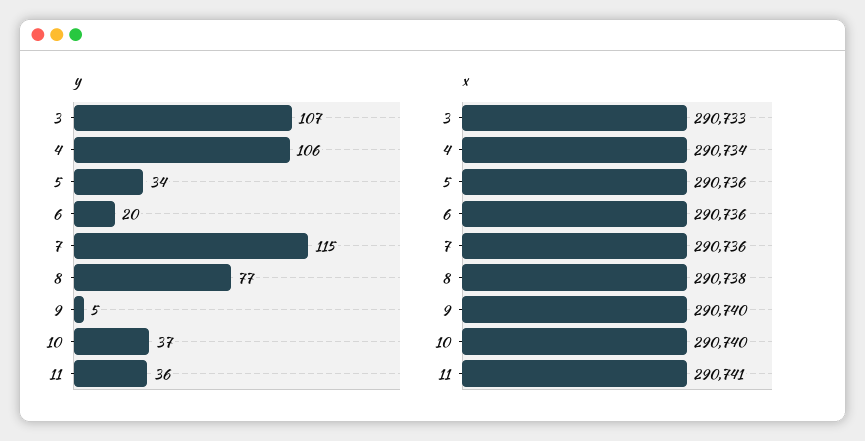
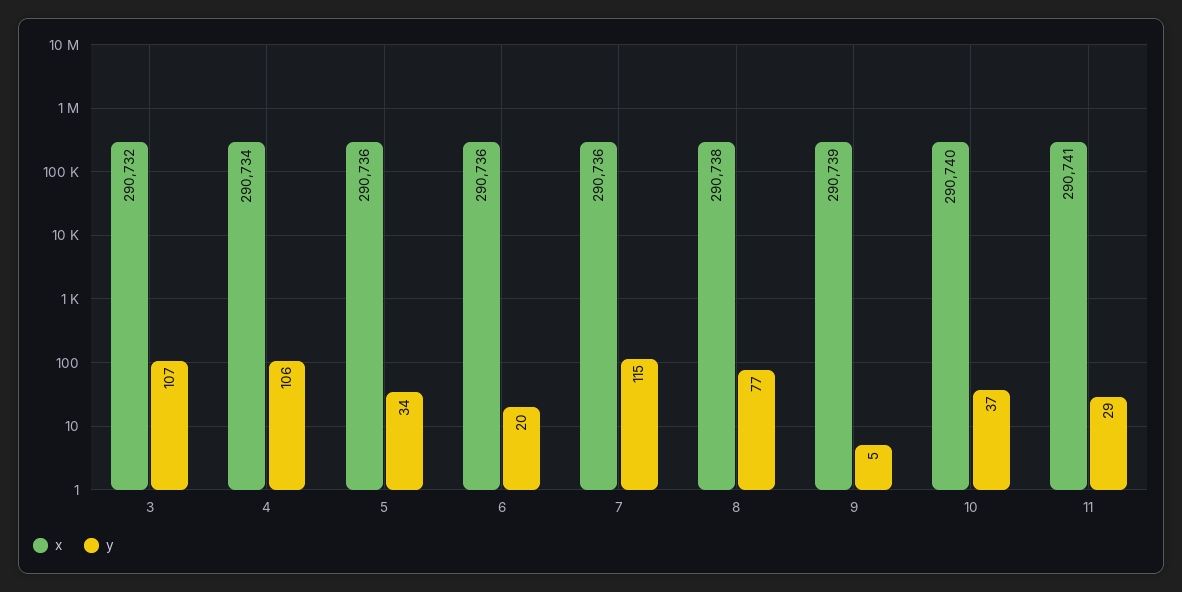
  {
    "y": {
      "3": 107,
      "4": 106,
      "5": 34,
      "6": 20,
      "7": 115,
      "8": 77,
      "9": 5,
      "10": 37,
-     "11": 36
+     "11": 29
    },
    "x": {
-     "3": 290733,
+     "3": 290732,
      "4": 290734,
      "5": 290736,
      "6": 290736,
      "7": 290736,
      "8": 290738,
-     "9": 290740,
+     "9": 290739,
      "10": 290740,
      "11": 290741
    }
  }

